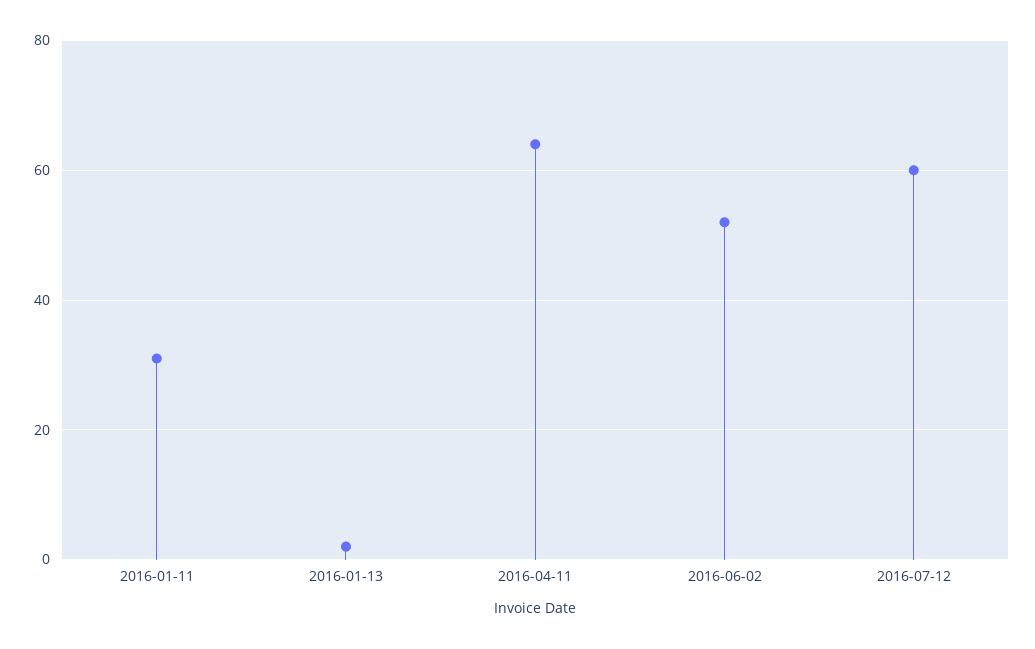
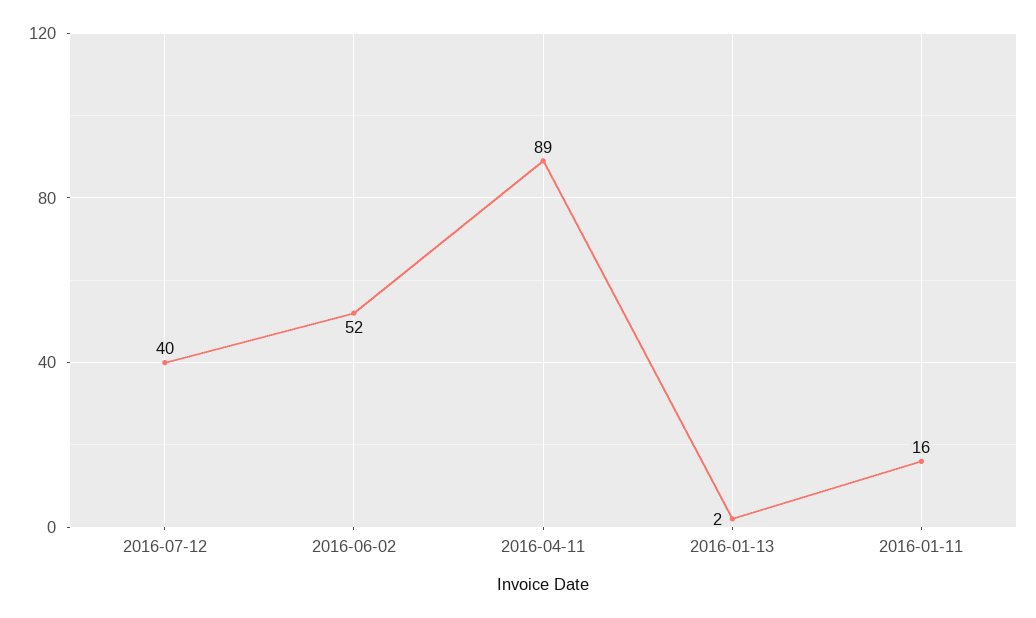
  {
-   "2016-01-11": 30,
+   "2016-01-11": 16,
    "2016-01-13": 2,
-   "2016-04-11": 65,
+   "2016-04-11": 89,
    "2016-06-02": 52,
-   "2016-07-12": 60
+   "2016-07-12": 40
  }

